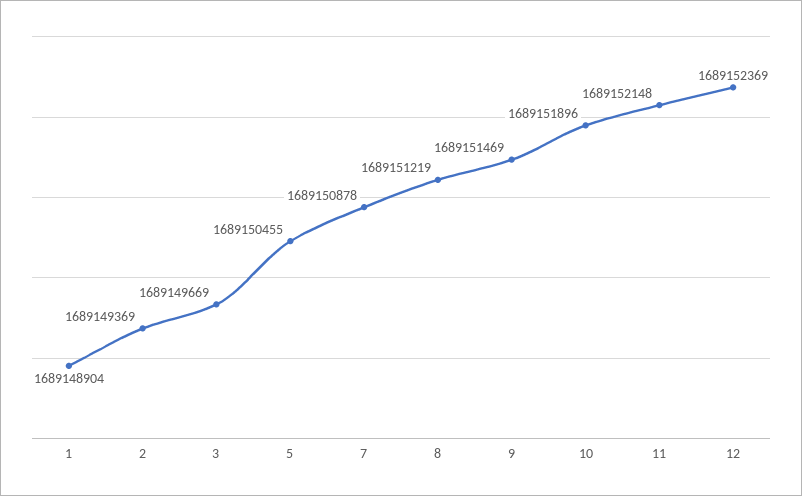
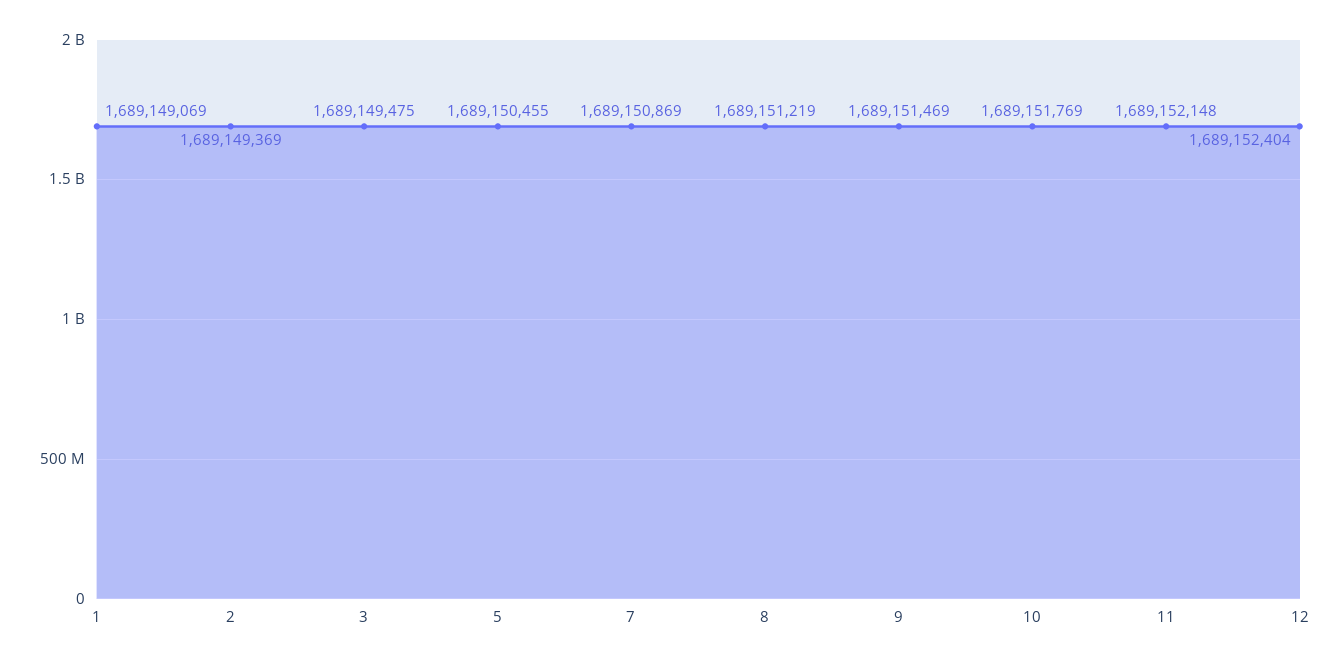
  {
-   "1": 1689148904,
+   "1": 1689149069,
    "2": 1689149369,
-   "3": 1689149669,
+   "3": 1689149475,
    "5": 1689150455,
-   "7": 1689150878,
+   "7": 1689150869,
    "8": 1689151219,
    "9": 1689151469,
-   "10": 1689151896,
+   "10": 1689151769,
    "11": 1689152148,
-   "12": 1689152369
+   "12": 1689152404
  }

